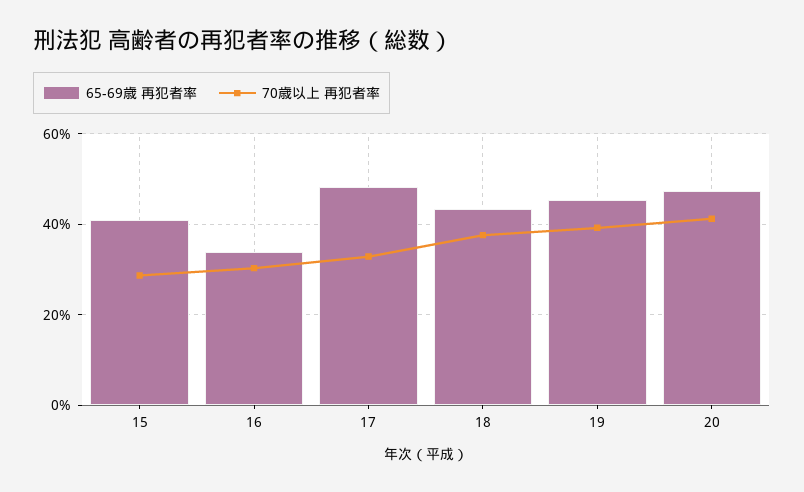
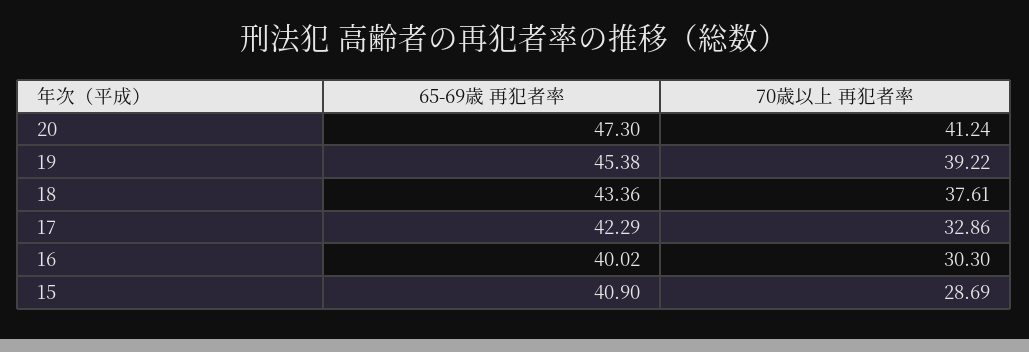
  {
    "65-69歳 再犯者率": {
      "15": 40.9,
-     "16": 34,
+     "16": 40.02,
-     "17": 48,
+     "17": 42.29,
      "18": 43.36,
      "19": 45.38,
      "20": 47.3
    },
    "70歳以上 再犯者率": {
      "15": 28.69,
      "16": 30.3,
      "17": 32.86,
      "18": 37.61,
      "19": 39.22,
      "20": 41.24
    }
  }

